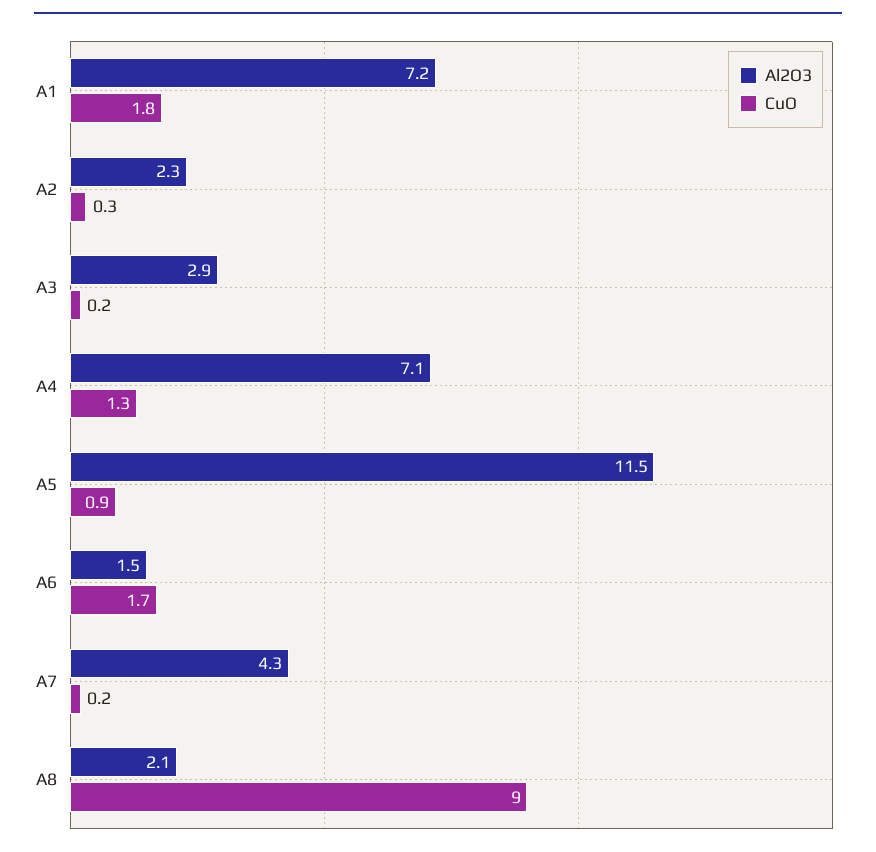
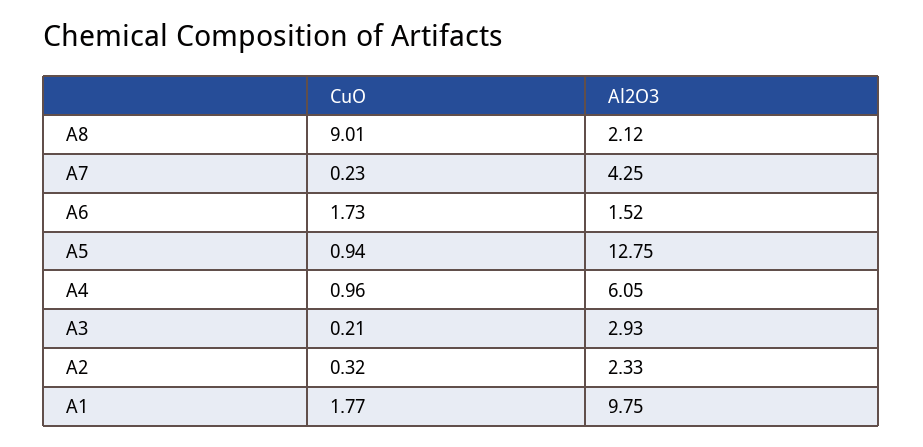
  {
    "Al2O3": {
-     "A1": 7.2,
+     "A1": 9.75,
      "A2": 2.33,
      "A3": 2.93,
-     "A4": 7.1,
+     "A4": 6.05,
-     "A5": 11.5,
+     "A5": 12.75,
      "A6": 1.52,
      "A7": 4.25,
      "A8": 2.12
    },
    "CuO": {
      "A1": 1.77,
      "A2": 0.32,
      "A3": 0.21,
-     "A4": 1.3,
+     "A4": 0.96,
      "A5": 0.94,
      "A6": 1.73,
      "A7": 0.23,
      "A8": 9.01
    }
  }

